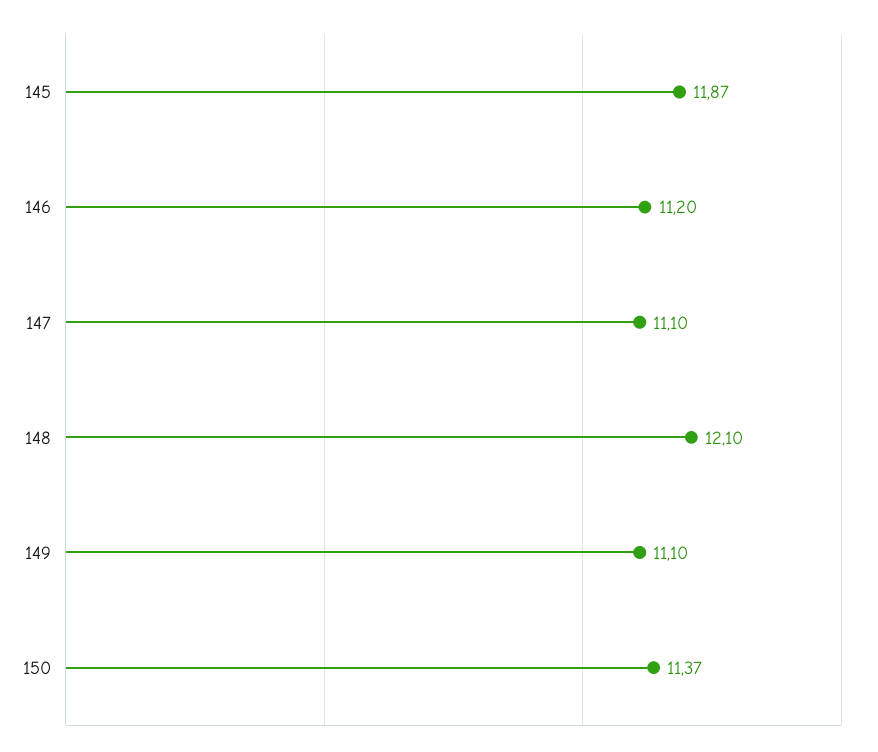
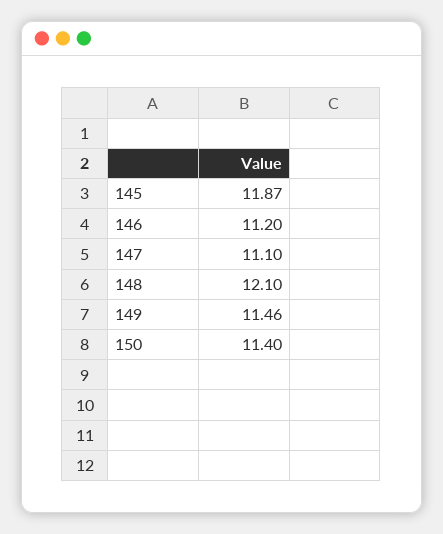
  {
    "145": 11.87,
    "146": 11.2,
    "147": 11.1,
    "148": 12.1,
-   "149": 11.1,
+   "149": 11.46,
-   "150": 11.37
+   "150": 11.4
  }

